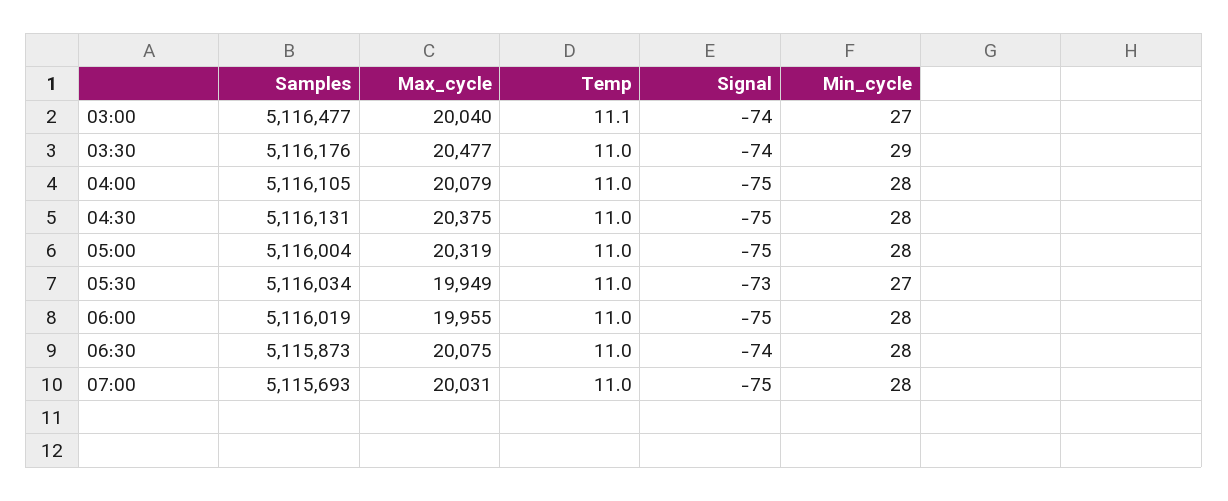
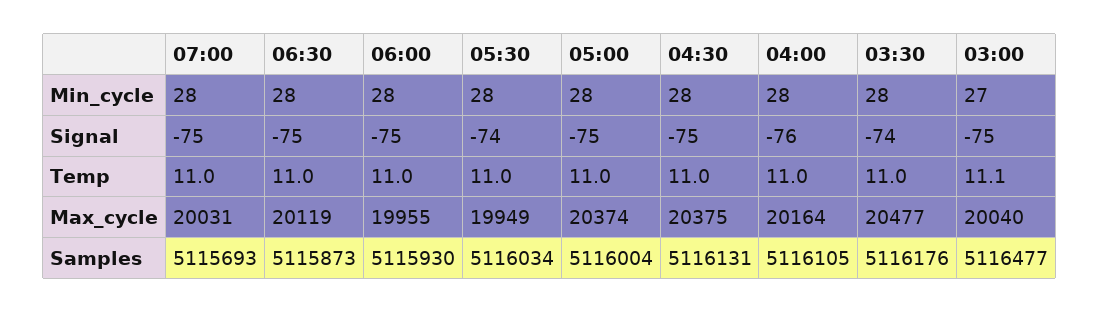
  {
    "Samples": {
      "03:00": 5116477,
      "03:30": 5116176,
      "04:00": 5116105,
      "04:30": 5116131,
      "05:00": 5116004,
      "05:30": 5116034,
-     "06:00": 5116019,
+     "06:00": 5115930,
      "06:30": 5115873,
      "07:00": 5115693
    },
    "Max_cycle": {
      "03:00": 20040,
      "03:30": 20477,
-     "04:00": 20079,
+     "04:00": 20164,
      "04:30": 20375,
-     "05:00": 20319,
+     "05:00": 20374,
      "05:30": 19949,
      "06:00": 19955,
-     "06:30": 20075,
+     "06:30": 20119,
      "07:00": 20031
    },
    "Temp": {
      "03:00": 11.1,
      "03:30": 11,
      "04:00": 11,
      "04:30": 11,
      "05:00": 11,
      "05:30": 11,
      "06:00": 11,
      "06:30": 11,
      "07:00": 11
    },
    "Signal": {
-     "03:00": -74,
+     "03:00": -75,
      "03:30": -74,
-     "04:00": -75,
+     "04:00": -76,
      "04:30": -75,
      "05:00": -75,
-     "05:30": -73,
+     "05:30": -74,
      "06:00": -75,
-     "06:30": -74,
+     "06:30": -75,
      "07:00": -75
    },
    "Min_cycle": {
      "03:00": 27,
-     "03:30": 29,
+     "03:30": 28,
      "04:00": 28,
      "04:30": 28,
      "05:00": 28,
-     "05:30": 27,
+     "05:30": 28,
      "06:00": 28,
      "06:30": 28,
      "07:00": 28
    }
  }

